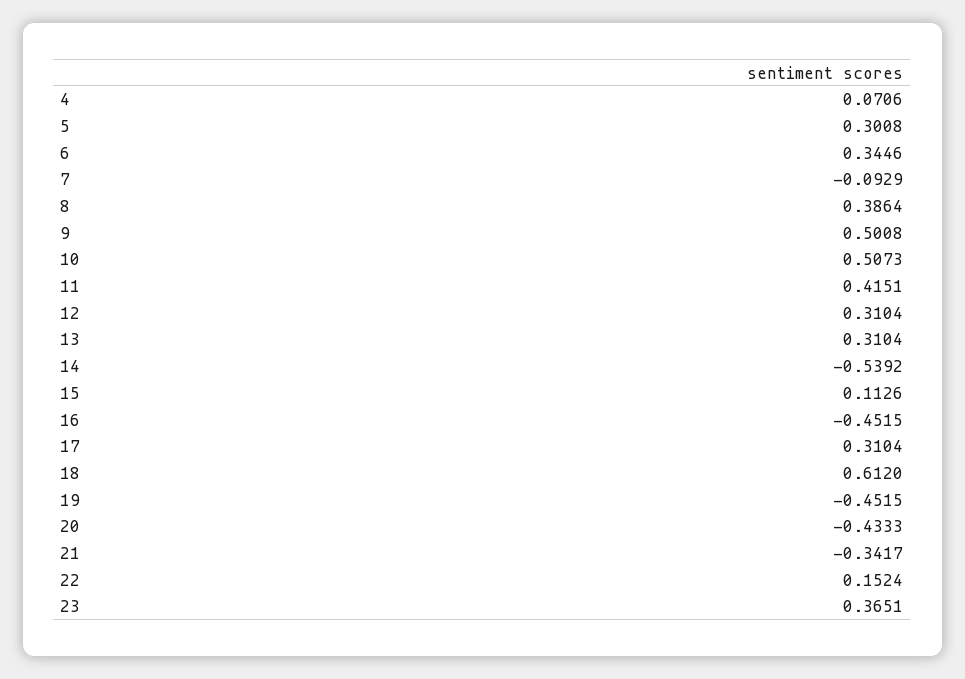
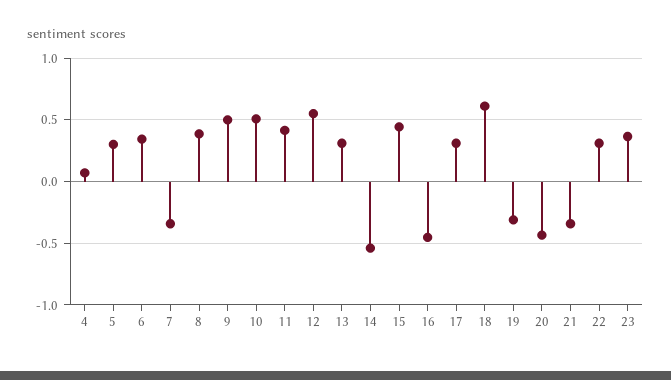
  {
    "4": 0.0706,
    "5": 0.3008,
    "6": 0.3446,
-   "7": -0.0929,
+   "7": -0.35,
    "8": 0.3864,
    "9": 0.5008,
    "10": 0.5073,
    "11": 0.4151,
-   "12": 0.3104,
+   "12": 0.55,
    "13": 0.3104,
    "14": -0.5392,
-   "15": 0.1126,
+   "15": 0.45,
    "16": -0.4515,
    "17": 0.3104,
    "18": 0.612,
-   "19": -0.4515,
+   "19": -0.3,
    "20": -0.4333,
    "21": -0.3417,
-   "22": 0.1524,
+   "22": 0.3,
    "23": 0.3651
  }

